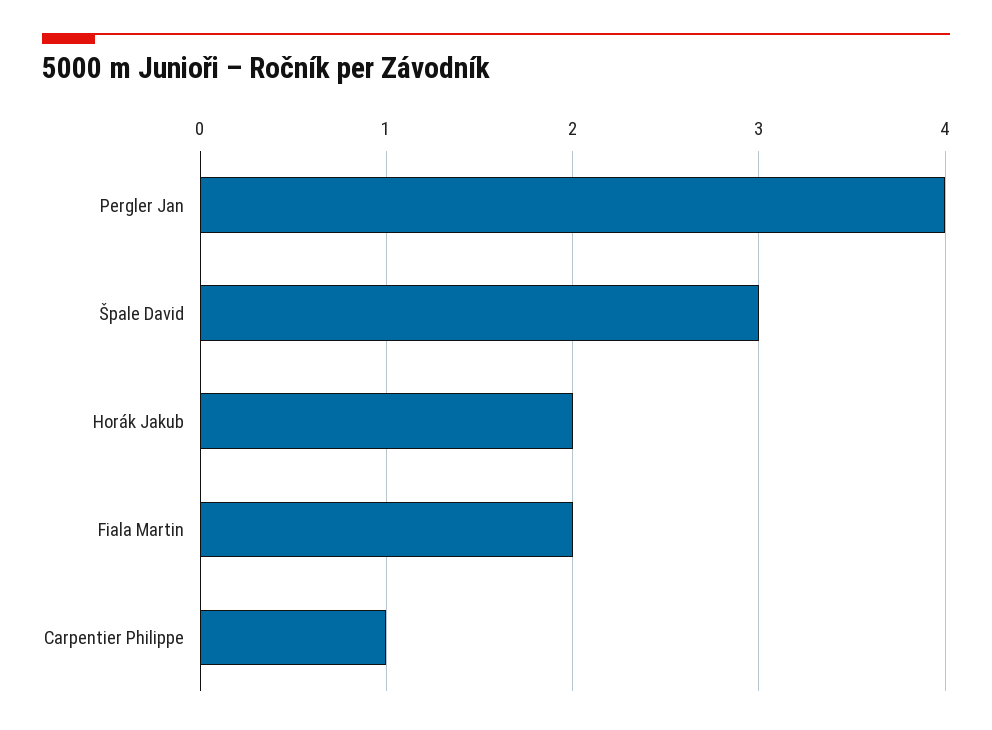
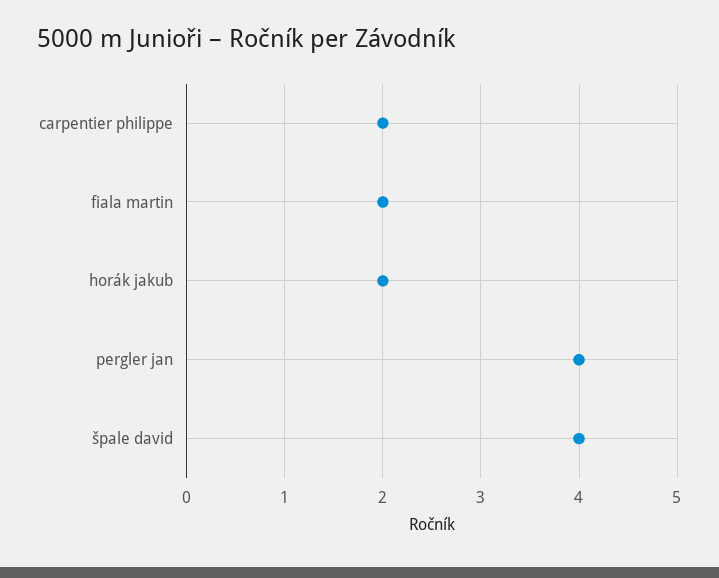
  {
    "Pergler Jan": 4,
-   "Špale David": 3,
+   "Špale David": 4,
    "Horák Jakub": 2,
    "Fiala Martin": 2,
-   "Carpentier Philippe": 1
+   "Carpentier Philippe": 2
  }

